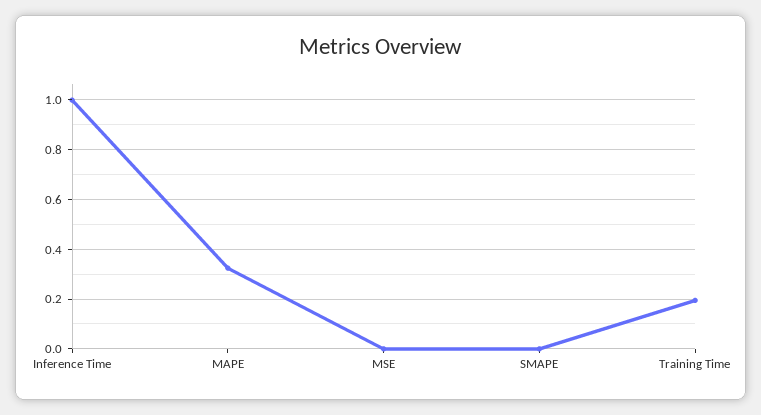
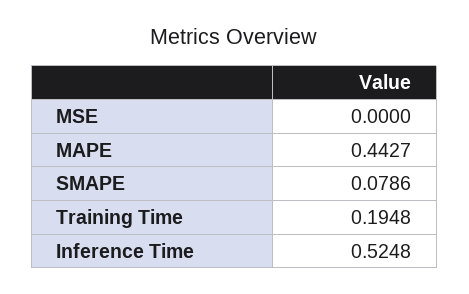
  {
-   "Inference Time": 1,
+   "Inference Time": 0.5248,
-   "MAPE": 0.325,
+   "MAPE": 0.4427,
    "MSE": 0,
-   "SMAPE": 0,
+   "SMAPE": 0.0786,
    "Training Time": 0.1948
  }

